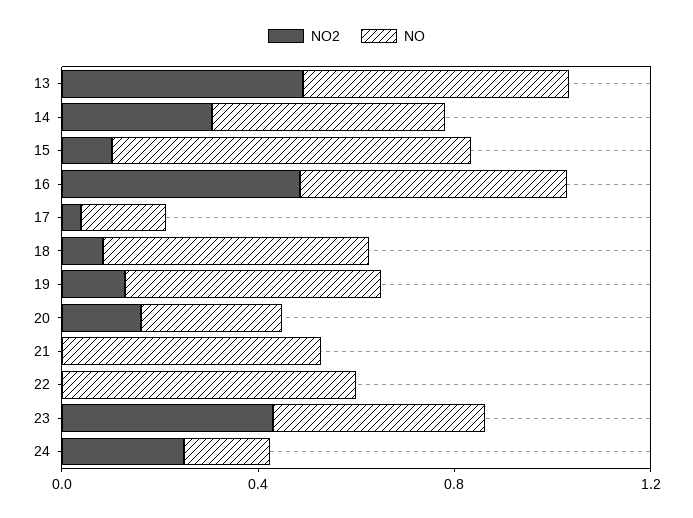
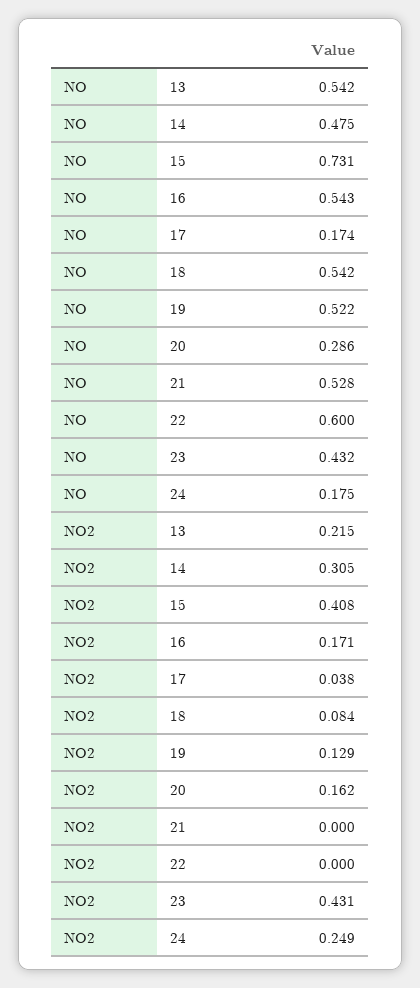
  {
    "NO2": {
-     "13": 0.5,
+     "13": 0.215,
      "14": 0.305,
-     "15": 0.1,
+     "15": 0.408,
-     "16": 0.5,
+     "16": 0.171,
      "17": 0.038,
      "18": 0.084,
      "19": 0.129,
      "20": 0.162,
      "21": 0,
      "22": 0,
      "23": 0.431,
      "24": 0.249
    },
    "NO": {
      "13": 0.542,
      "14": 0.475,
      "15": 0.731,
      "16": 0.543,
      "17": 0.174,
      "18": 0.542,
      "19": 0.522,
      "20": 0.286,
      "21": 0.528,
      "22": 0.6,
      "23": 0.432,
      "24": 0.175
    }
  }

